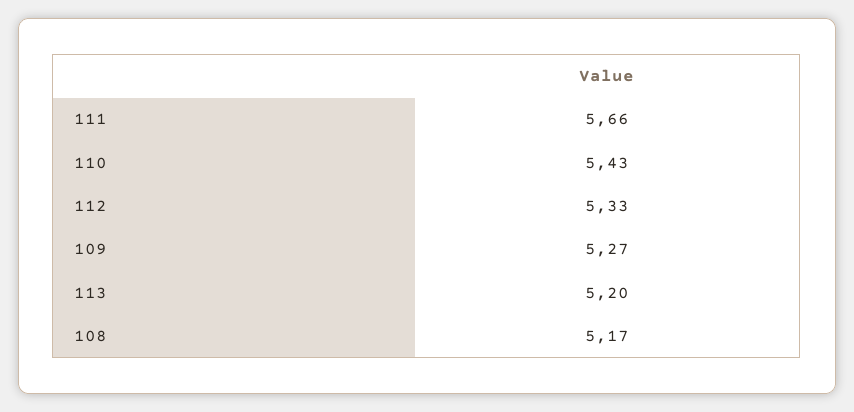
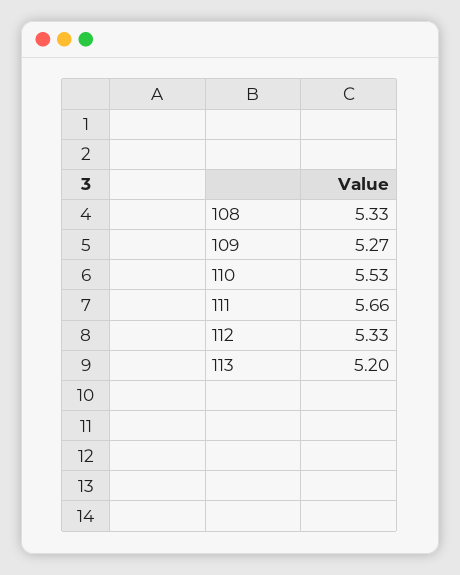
  {
    "111": 5.66,
-   "110": 5.43,
+   "110": 5.53,
    "112": 5.33,
    "109": 5.27,
    "113": 5.2,
-   "108": 5.17
+   "108": 5.33
  }

